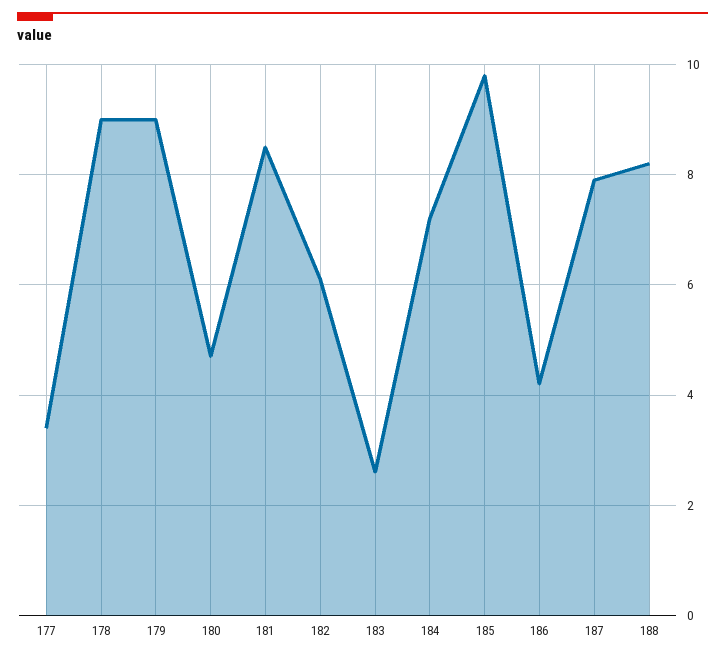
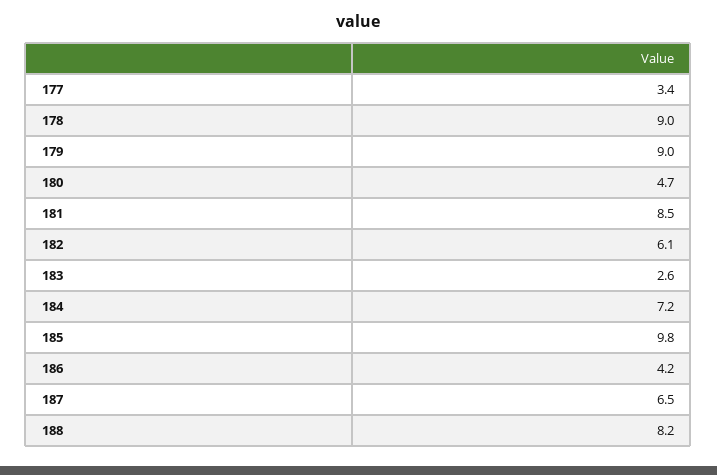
  {
    "177": 3.4,
    "178": 9,
    "179": 9,
    "180": 4.7,
    "181": 8.5,
    "182": 6.1,
    "183": 2.6,
    "184": 7.2,
    "185": 9.8,
    "186": 4.2,
-   "187": 8,
+   "187": 6.5,
    "188": 8.2
  }

